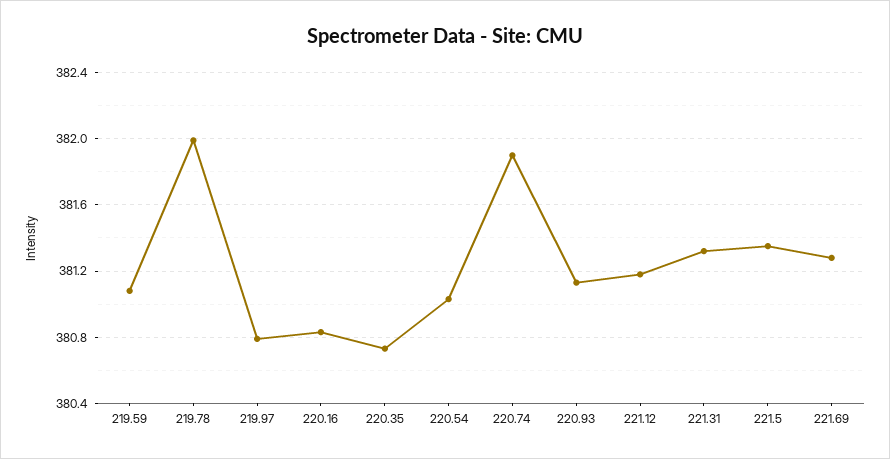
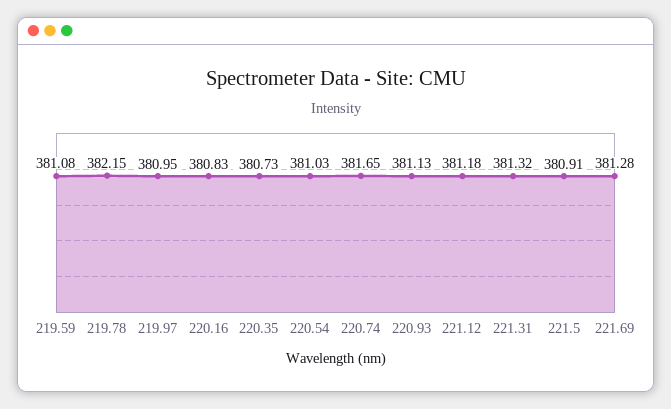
  {
    "219.59": 381.08,
-   "219.78": 382,
+   "219.78": 382.15,
-   "219.97": 380.8,
+   "219.97": 380.95,
    "220.16": 380.83,
    "220.35": 380.73,
    "220.54": 381.03,
-   "220.74": 381.9,
+   "220.74": 381.65,
    "220.93": 381.13,
    "221.12": 381.18,
    "221.31": 381.32,
-   "221.5": 381.35,
+   "221.5": 380.91,
    "221.69": 381.28
  }

